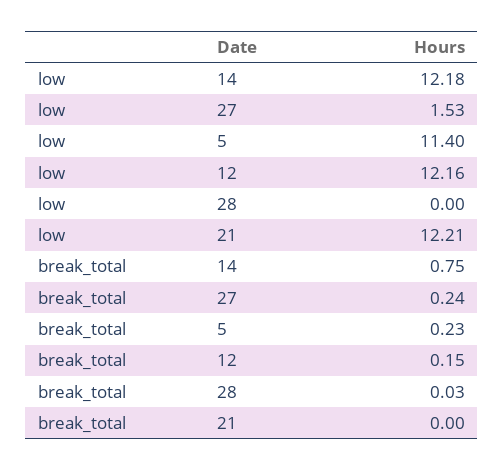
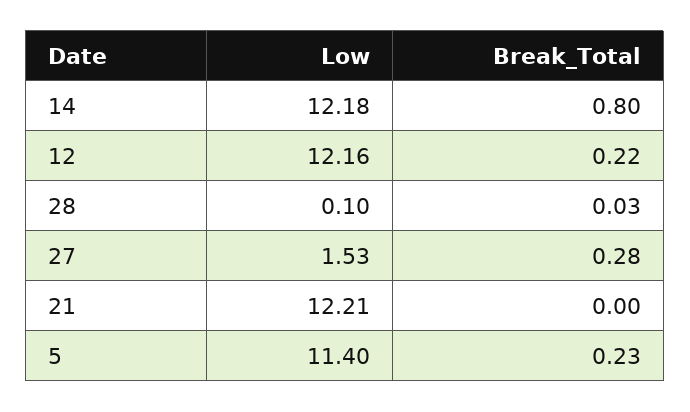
  {
    "low": {
      "14": 12.18,
      "27": 1.53,
      "5": 11.4,
      "12": 12.16,
-     "28": 0,
+     "28": 0.1,
      "21": 12.21
    },
    "break_total": {
-     "14": 0.75,
+     "14": 0.8,
-     "27": 0.24,
+     "27": 0.28,
      "5": 0.23,
-     "12": 0.15,
+     "12": 0.22,
      "28": 0.03,
      "21": 0
    }
  }

